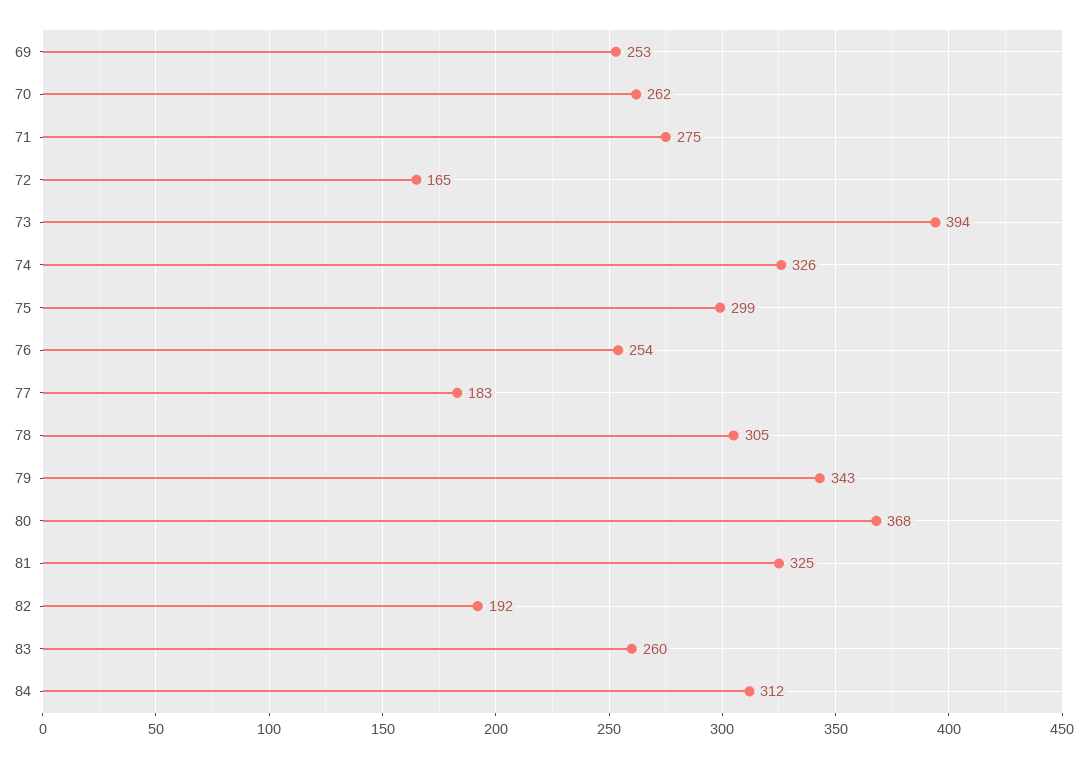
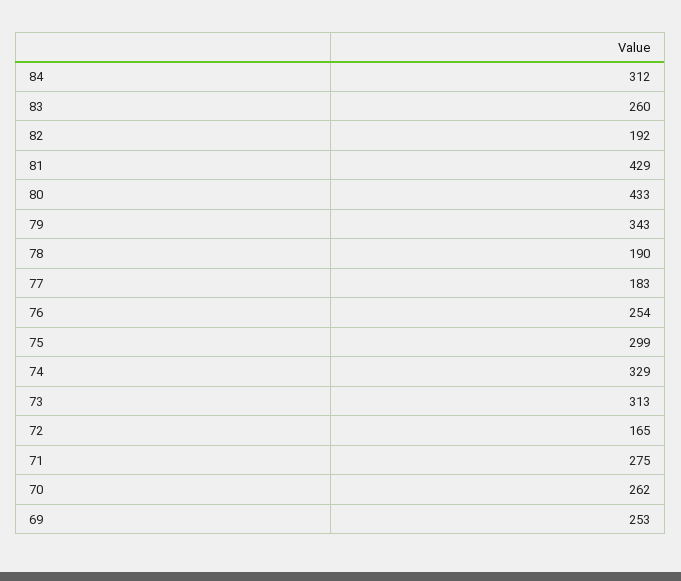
  {
    "69": 253,
    "70": 262,
    "71": 275,
    "72": 165,
-   "73": 394,
+   "73": 313,
-   "74": 326,
+   "74": 329,
    "75": 299,
    "76": 254,
    "77": 183,
-   "78": 305,
+   "78": 190,
    "79": 343,
-   "80": 368,
+   "80": 433,
-   "81": 325,
+   "81": 429,
    "82": 192,
    "83": 260,
    "84": 312
  }

